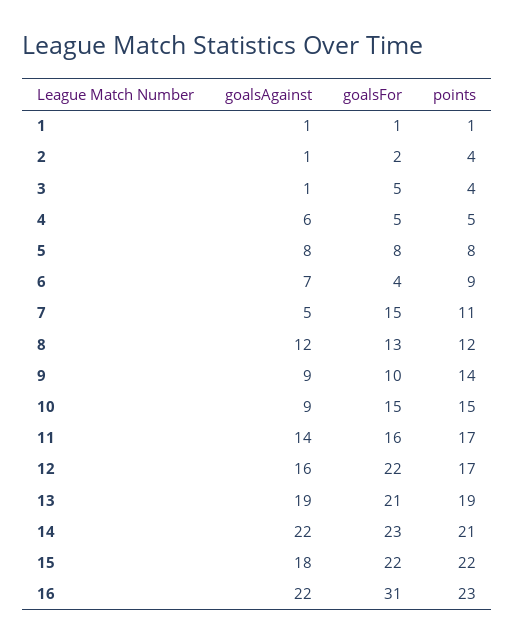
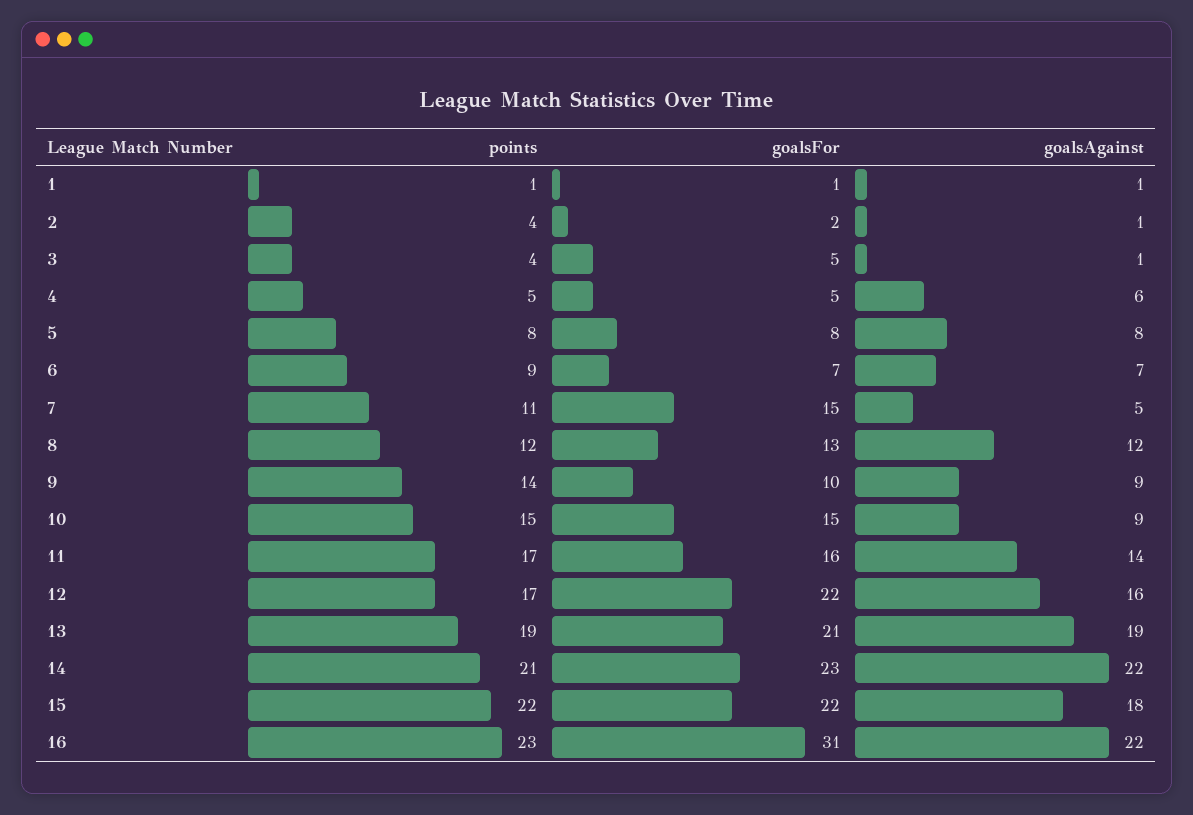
  {
    "goalsAgainst": {
      "1": 1,
      "2": 1,
      "3": 1,
      "4": 6,
      "5": 8,
      "6": 7,
      "7": 5,
      "8": 12,
      "9": 9,
      "10": 9,
      "11": 14,
      "12": 16,
      "13": 19,
      "14": 22,
      "15": 18,
      "16": 22
    },
    "goalsFor": {
      "1": 1,
      "2": 2,
      "3": 5,
      "4": 5,
      "5": 8,
-     "6": 4,
+     "6": 7,
      "7": 15,
      "8": 13,
      "9": 10,
      "10": 15,
      "11": 16,
      "12": 22,
      "13": 21,
      "14": 23,
      "15": 22,
      "16": 31
    },
    "points": {
      "1": 1,
      "2": 4,
      "3": 4,
      "4": 5,
      "5": 8,
      "6": 9,
      "7": 11,
      "8": 12,
      "9": 14,
      "10": 15,
      "11": 17,
      "12": 17,
      "13": 19,
      "14": 21,
      "15": 22,
      "16": 23
    }
  }

